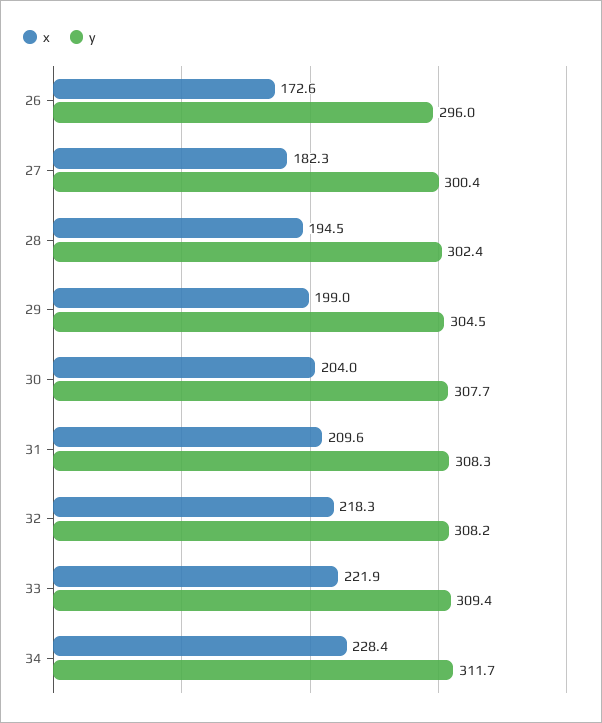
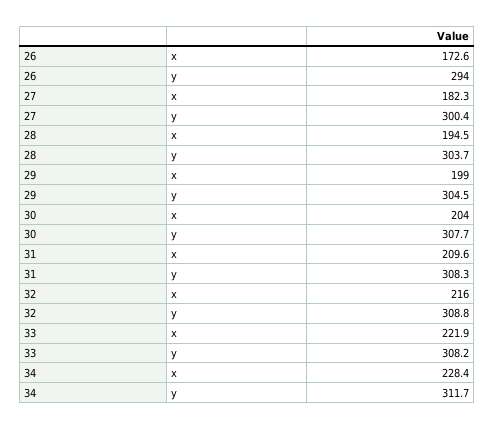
  {
    "x": {
      "26": 172.6,
      "27": 182.3,
      "28": 194.5,
      "29": 199,
      "30": 204,
      "31": 209.6,
-     "32": 218.3,
+     "32": 216,
      "33": 221.9,
      "34": 228.4
    },
    "y": {
-     "26": 296,
+     "26": 294,
      "27": 300.4,
-     "28": 302.4,
+     "28": 303.7,
      "29": 304.5,
      "30": 307.7,
      "31": 308.3,
-     "32": 308.2,
+     "32": 308.8,
-     "33": 309.4,
+     "33": 308.2,
      "34": 311.7
    }
  }

